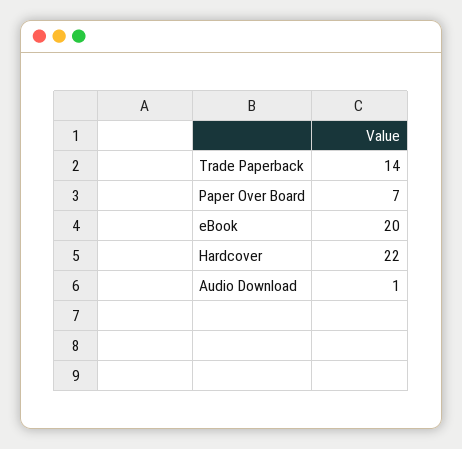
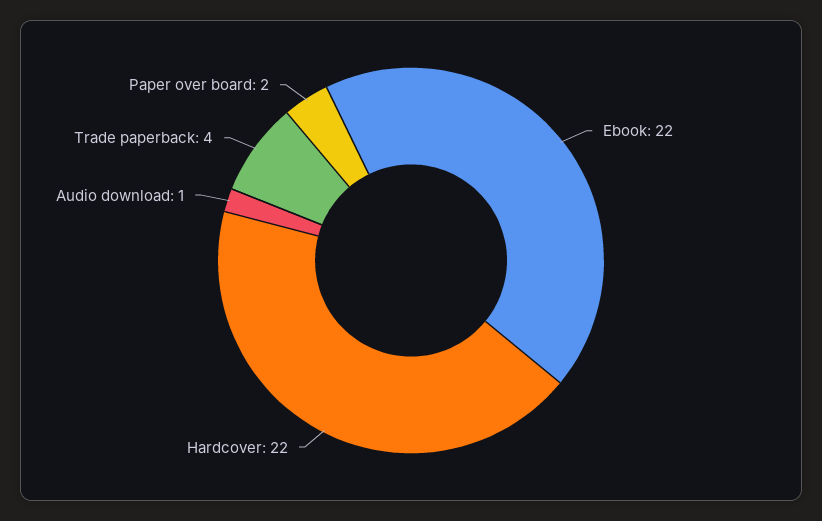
  {
-   "Trade Paperback": 14,
+   "Trade Paperback": 4,
-   "Paper Over Board": 7,
+   "Paper Over Board": 2,
-   "eBook": 20,
+   "eBook": 22,
    "Hardcover": 22,
    "Audio Download": 1
  }

